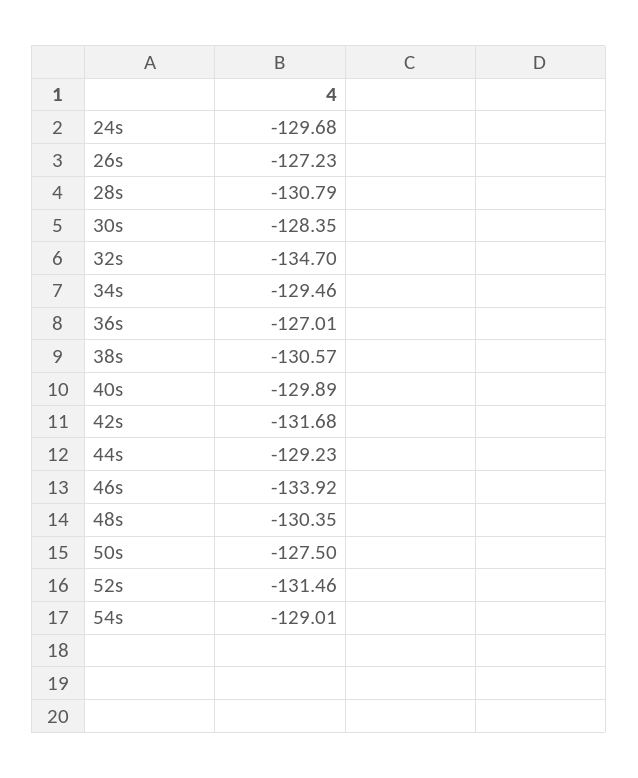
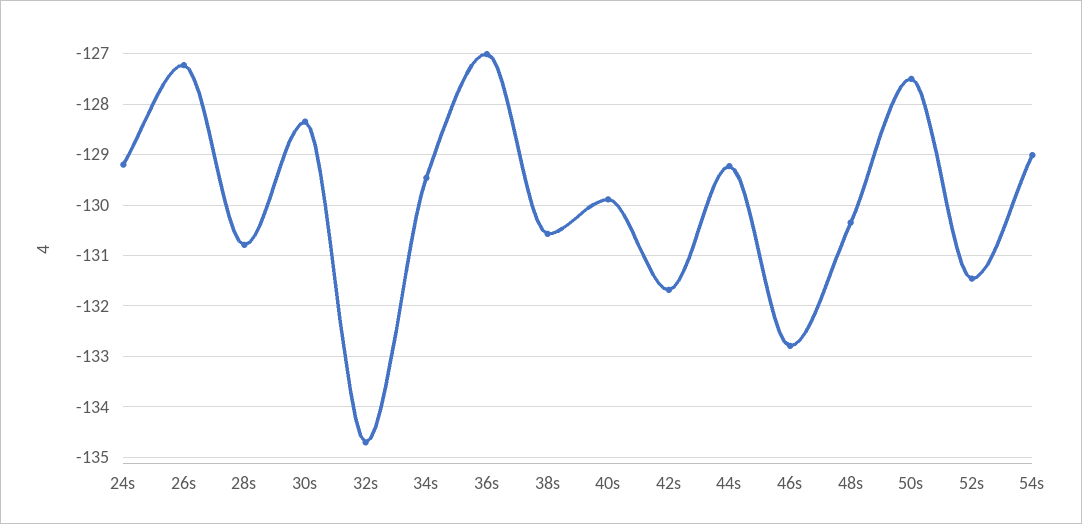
  {
-   "24s": -129.68,
+   "24s": -129.2,
    "26s": -127.23,
    "28s": -130.79,
    "30s": -128.35,
    "32s": -134.7,
    "34s": -129.46,
    "36s": -127.01,
    "38s": -130.57,
    "40s": -129.89,
    "42s": -131.68,
    "44s": -129.23,
-   "46s": -133.92,
+   "46s": -132.8,
    "48s": -130.35,
    "50s": -127.5,
    "52s": -131.46,
    "54s": -129.01
  }

